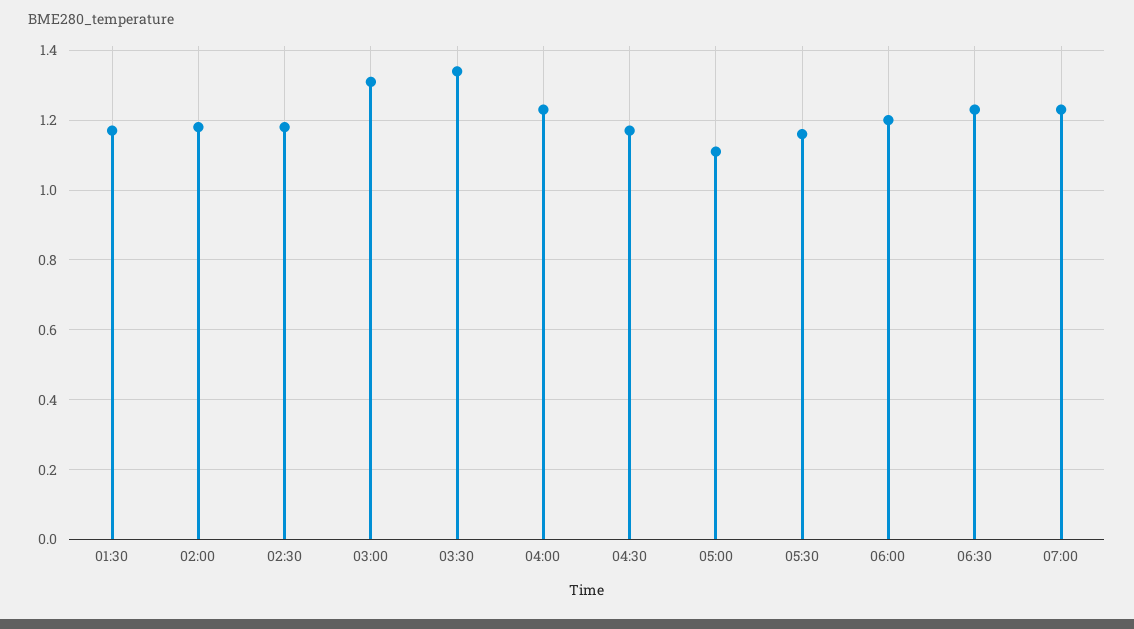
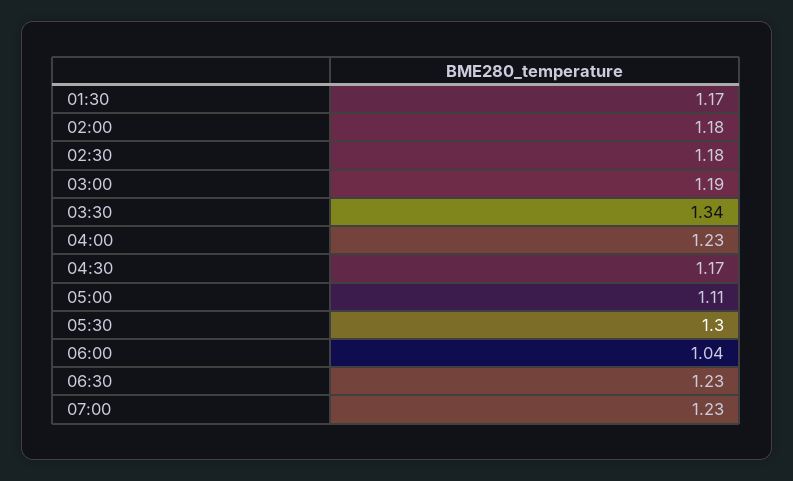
  {
    "01:30": 1.17,
    "02:00": 1.18,
    "02:30": 1.18,
-   "03:00": 1.3,
+   "03:00": 1.19,
    "03:30": 1.34,
    "04:00": 1.23,
    "04:30": 1.17,
    "05:00": 1.11,
-   "05:30": 1.15,
+   "05:30": 1.3,
-   "06:00": 1.2,
+   "06:00": 1.04,
    "06:30": 1.23,
    "07:00": 1.23
  }

